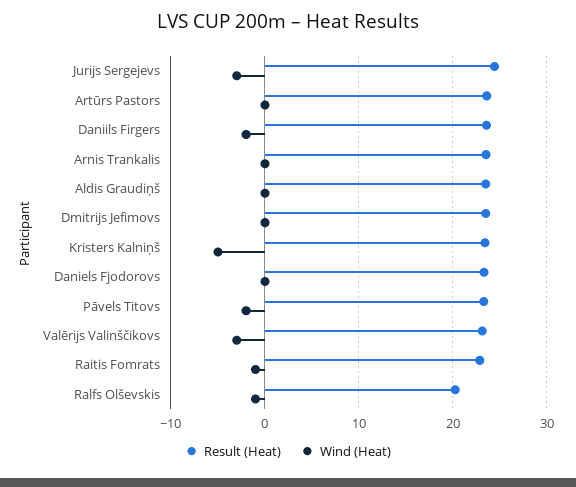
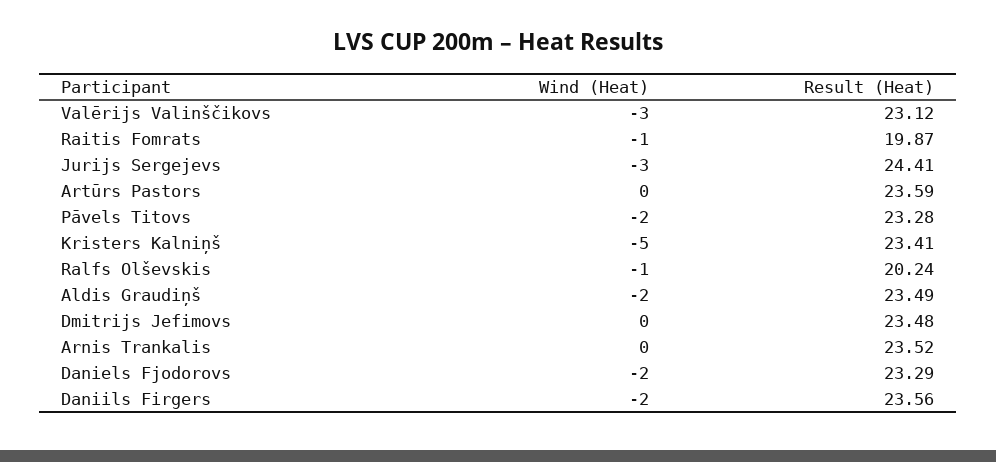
  {
    "Result (Heat)": {
      "Jurijs Sergejevs": 24.41,
      "Artūrs Pastors": 23.59,
      "Daniils Firgers": 23.56,
      "Arnis Trankalis": 23.52,
      "Aldis Graudiņš": 23.49,
      "Dmitrijs Jefimovs": 23.48,
      "Kristers Kalniņš": 23.41,
      "Daniels Fjodorovs": 23.29,
      "Pāvels Titovs": 23.28,
      "Valērijs Valinščikovs": 23.12,
-     "Raitis Fomrats": 23,
+     "Raitis Fomrats": 19.87,
      "Ralfs Olševskis": 20.24
    },
    "Wind (Heat)": {
      "Jurijs Sergejevs": -3,
      "Artūrs Pastors": 0,
      "Daniils Firgers": -2,
      "Arnis Trankalis": 0,
-     "Aldis Graudiņš": 0,
+     "Aldis Graudiņš": -2,
      "Dmitrijs Jefimovs": 0,
      "Kristers Kalniņš": -5,
-     "Daniels Fjodorovs": 0,
+     "Daniels Fjodorovs": -2,
      "Pāvels Titovs": -2,
      "Valērijs Valinščikovs": -3,
      "Raitis Fomrats": -1,
      "Ralfs Olševskis": -1
    }
  }

